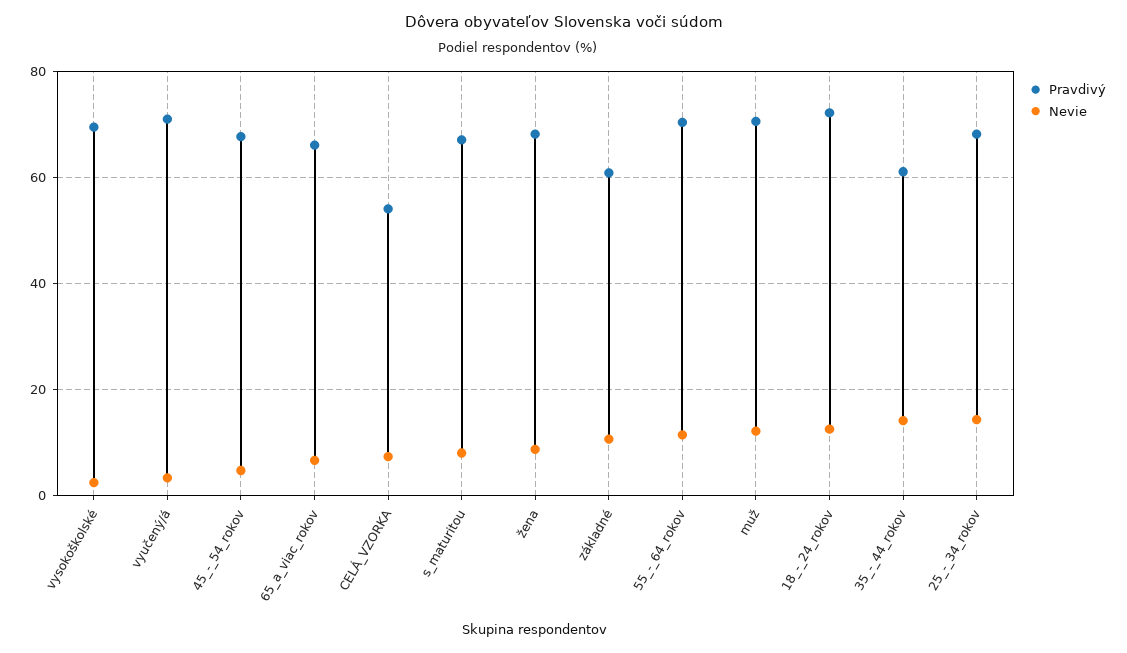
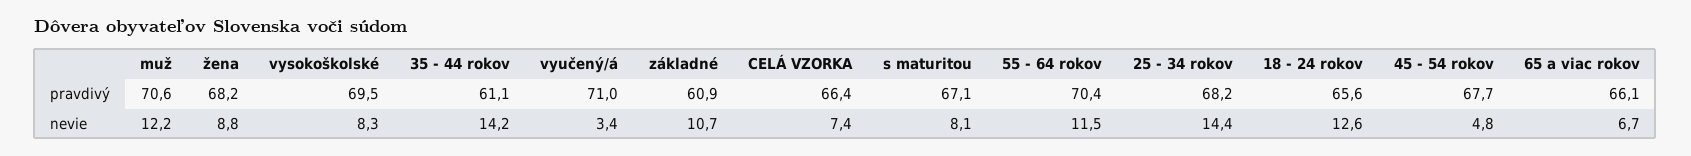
  {
    "Pravdivý": {
      "vysokoškolské": 69.5,
      "vyučený/á": 71,
      "45_-_54_rokov": 67.7,
      "65_a_viac_rokov": 66.1,
-     "CELÁ_VZORKA": 54,
+     "CELÁ_VZORKA": 66.4,
      "s_maturitou": 67.1,
      "žena": 68.2,
      "základné": 60.9,
      "55_-_64_rokov": 70.4,
      "muž": 70.6,
-     "18_-_24_rokov": 72,
+     "18_-_24_rokov": 65.6,
      "35_-_44_rokov": 61.1,
      "25_-_34_rokov": 68.2
    },
    "Nevie": {
-     "vysokoškolské": 2,
+     "vysokoškolské": 8.3,
      "vyučený/á": 3.4,
      "45_-_54_rokov": 4.8,
      "65_a_viac_rokov": 6.7,
      "CELÁ_VZORKA": 7.4,
      "s_maturitou": 8.1,
      "žena": 8.8,
      "základné": 10.7,
      "55_-_64_rokov": 11.5,
      "muž": 12.2,
      "18_-_24_rokov": 12.6,
      "35_-_44_rokov": 14.2,
      "25_-_34_rokov": 14.4
    }
  }

